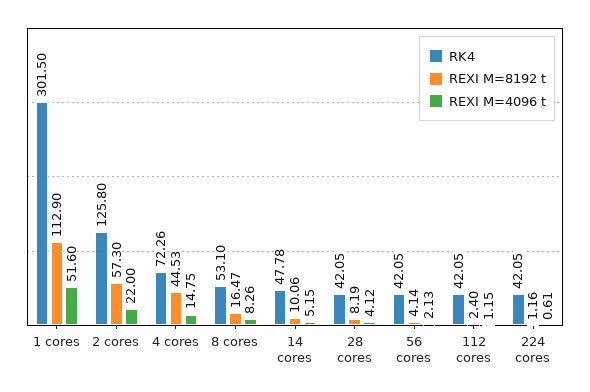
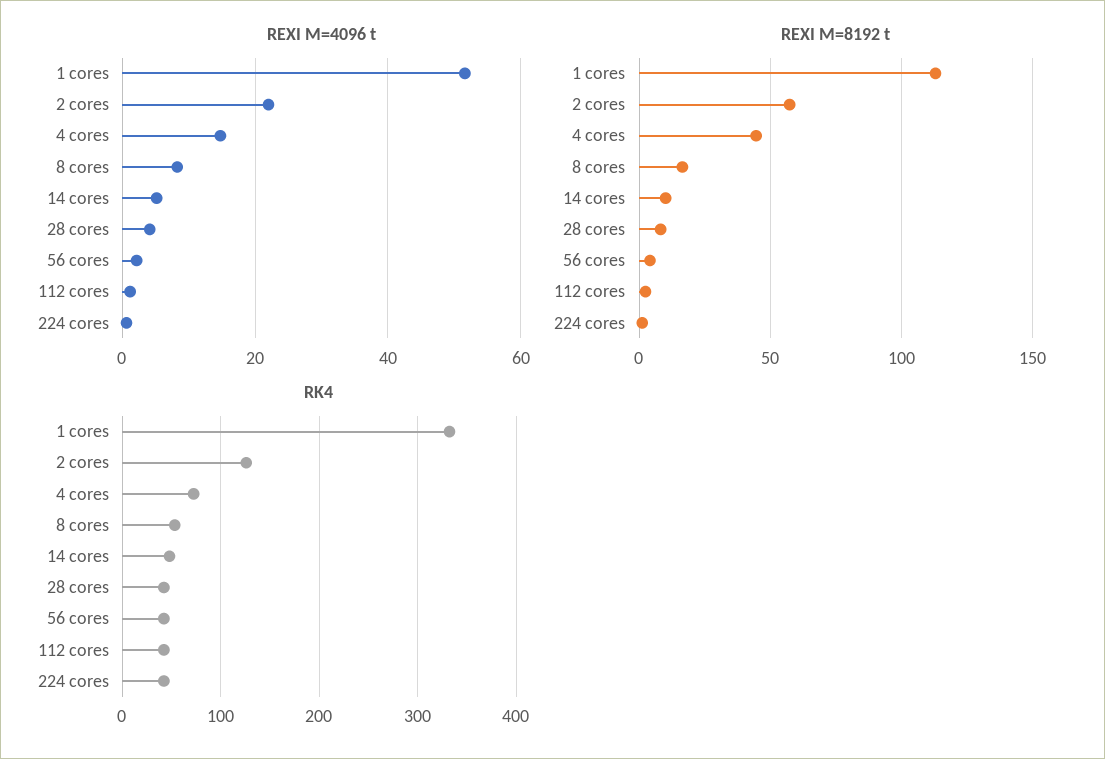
  {
    "RK4": {
-     "1 cores": 301.5,
+     "1 cores": 330,
      "2 cores": 125.8,
      "4 cores": 72.26,
      "8 cores": 53.1,
      "14 cores": 47.78,
      "28 cores": 42.05,
      "56 cores": 42.05,
      "112 cores": 42.05,
      "224 cores": 42.05
    },
    "REXI M=8192 t": {
      "1 cores": 112.9,
      "2 cores": 57.3,
      "4 cores": 44.53,
      "8 cores": 16.47,
      "14 cores": 10.06,
      "28 cores": 8.19,
      "56 cores": 4.14,
      "112 cores": 2.4,
      "224 cores": 1.16
    },
    "REXI M=4096 t": {
      "1 cores": 51.6,
      "2 cores": 22,
      "4 cores": 14.75,
      "8 cores": 8.26,
      "14 cores": 5.15,
      "28 cores": 4.12,
      "56 cores": 2.13,
      "112 cores": 1.15,
      "224 cores": 0.61
    }
  }

